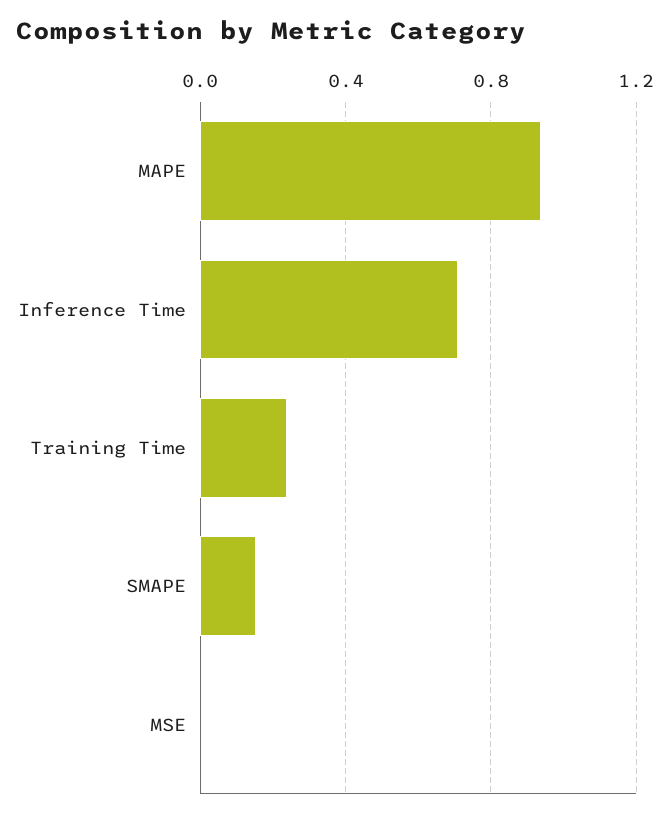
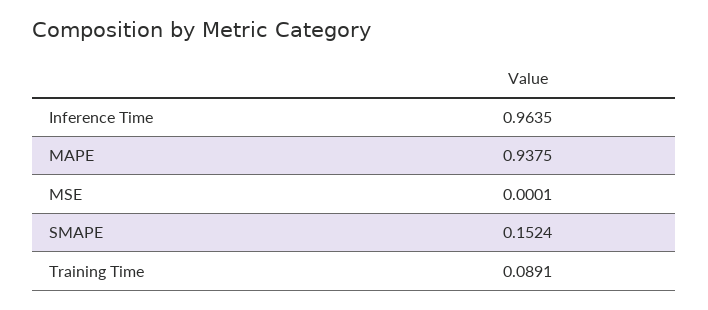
  {
    "MAPE": 0.9375,
-   "Inference Time": 0.7,
+   "Inference Time": 0.9635,
-   "Training Time": 0.25,
+   "Training Time": 0.0891,
    "SMAPE": 0.1524,
    "MSE": 0.0001
  }

